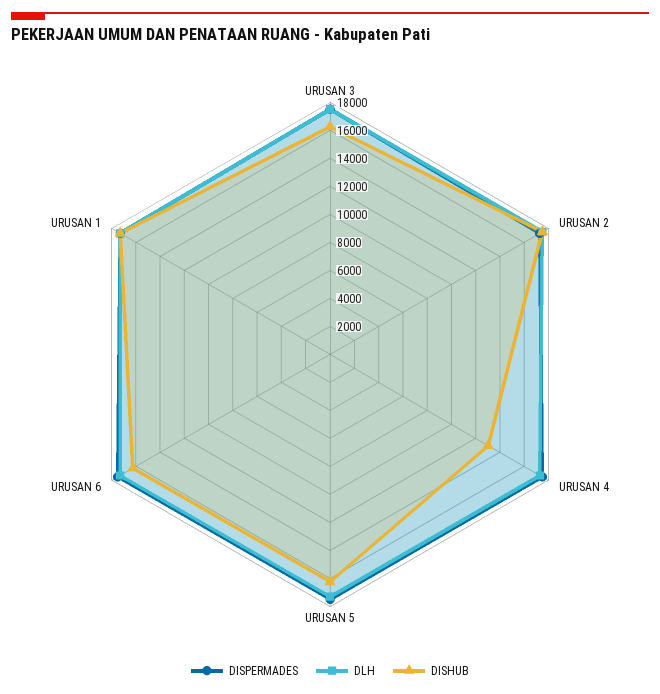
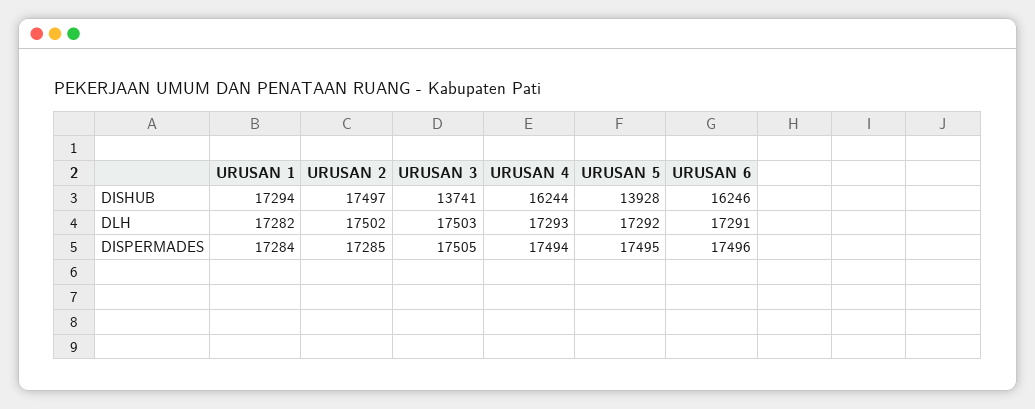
  {
    "DISPERMADES": {
      "URUSAN 3": 17505,
      "URUSAN 2": 17285,
      "URUSAN 4": 17494,
      "URUSAN 5": 17495,
      "URUSAN 6": 17496,
      "URUSAN 1": 17284
    },
    "DLH": {
      "URUSAN 3": 17503,
      "URUSAN 2": 17502,
      "URUSAN 4": 17293,
      "URUSAN 5": 17292,
      "URUSAN 6": 17291,
      "URUSAN 1": 17282
    },
    "DISHUB": {
-     "URUSAN 3": 16000,
+     "URUSAN 3": 13741,
      "URUSAN 2": 17497,
-     "URUSAN 4": 13000,
+     "URUSAN 4": 16244,
-     "URUSAN 5": 16000,
+     "URUSAN 5": 13928,
      "URUSAN 6": 16246,
      "URUSAN 1": 17294
    }
  }

